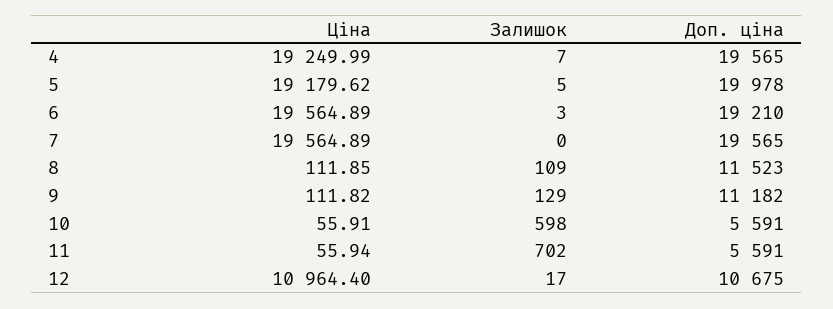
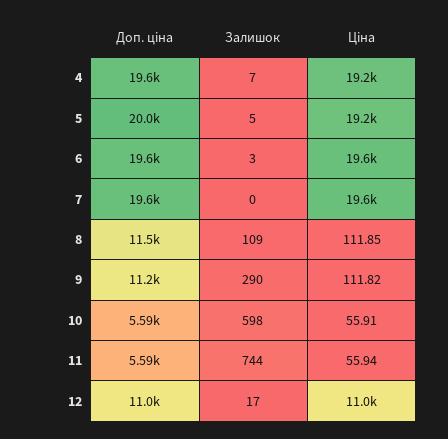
  {
    "Ціна": {
      "4": 19249.99,
      "5": 19179.62,
      "6": 19564.89,
      "7": 19564.89,
      "8": 111.85,
      "9": 111.82,
      "10": 55.91,
      "11": 55.94,
      "12": 10964.4
    },
    "Залишок": {
      "4": 7,
      "5": 5,
      "6": 3,
      "7": 0,
      "8": 109,
-     "9": 129,
+     "9": 290,
      "10": 598,
-     "11": 702,
+     "11": 744,
      "12": 17
    },
    "Доп. ціна": {
      "4": 19565,
      "5": 19978,
-     "6": 19210,
+     "6": 19600,
      "7": 19565,
      "8": 11523,
      "9": 11182,
      "10": 5591,
      "11": 5591,
-     "12": 10675
+     "12": 11000
    }
  }

